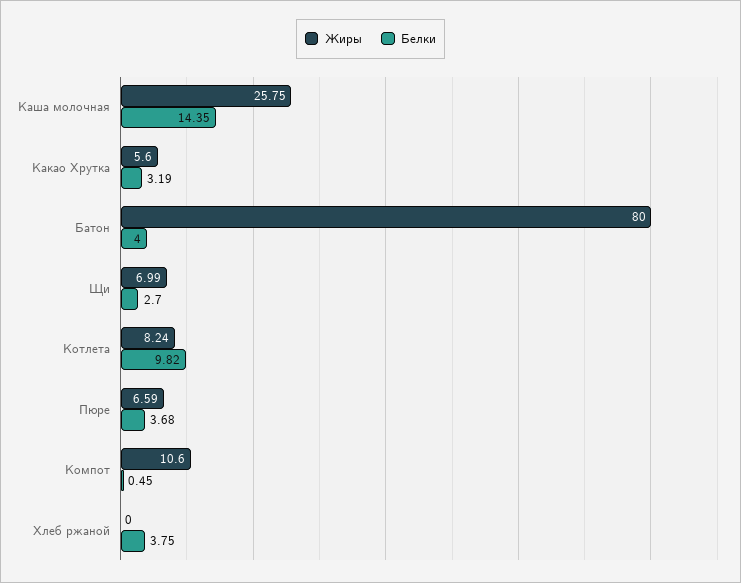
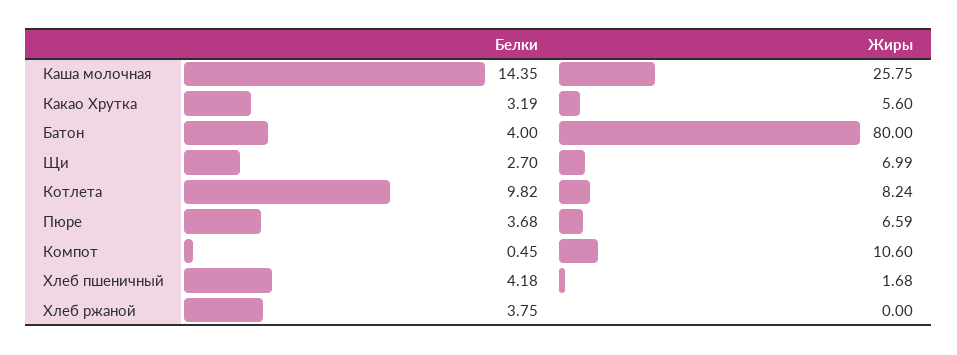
  {
    "Жиры": {
      "Каша молочная": 25.75,
      "Какао Хрутка": 5.6,
      "Батон": 80,
      "Щи": 6.99,
      "Котлета": 8.24,
      "Пюре": 6.59,
      "Компот": 10.6,
-     "Хлеб ржаной": 0
+     "Хлеб ржаной": 0,
+     "Хлеб пшеничный": 1.68
    },
    "Белки": {
      "Каша молочная": 14.35,
      "Какао Хрутка": 3.19,
      "Батон": 4,
      "Щи": 2.7,
      "Котлета": 9.82,
      "Пюре": 3.68,
      "Компот": 0.45,
-     "Хлеб ржаной": 3.75
+     "Хлеб ржаной": 3.75,
+     "Хлеб пшеничный": 4.18
    }
  }

